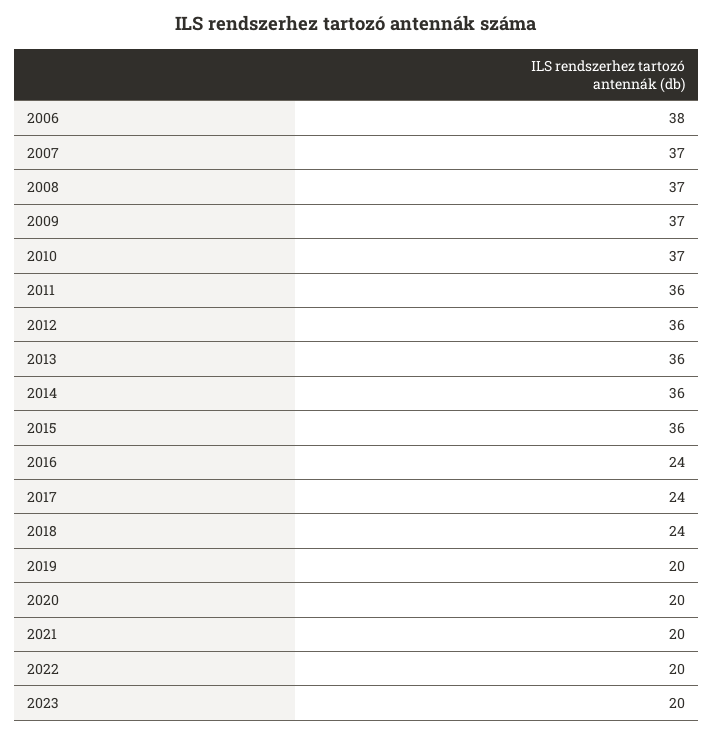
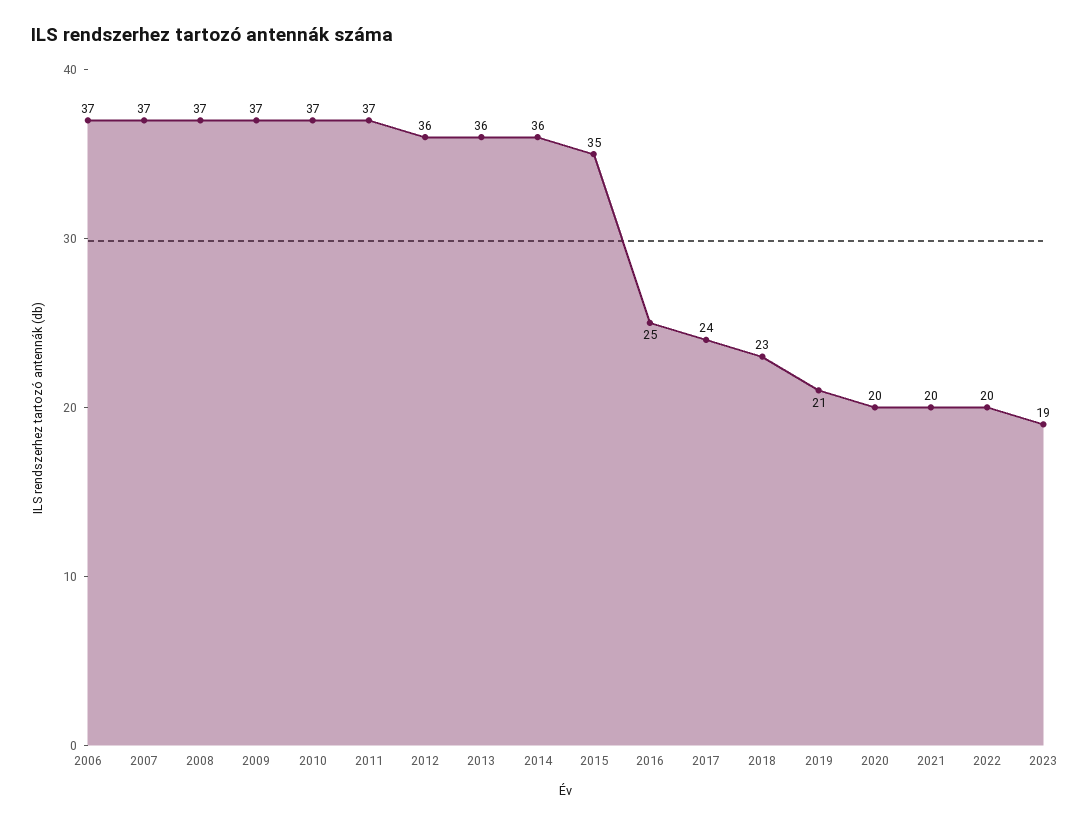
  {
-   "2006": 38,
+   "2006": 37,
    "2007": 37,
    "2008": 37,
    "2009": 37,
    "2010": 37,
-   "2011": 36,
+   "2011": 37,
    "2012": 36,
    "2013": 36,
    "2014": 36,
-   "2015": 36,
+   "2015": 35,
-   "2016": 24,
+   "2016": 25,
    "2017": 24,
-   "2018": 24,
+   "2018": 23,
-   "2019": 20,
+   "2019": 21,
    "2020": 20,
    "2021": 20,
    "2022": 20,
-   "2023": 20
+   "2023": 19
  }

